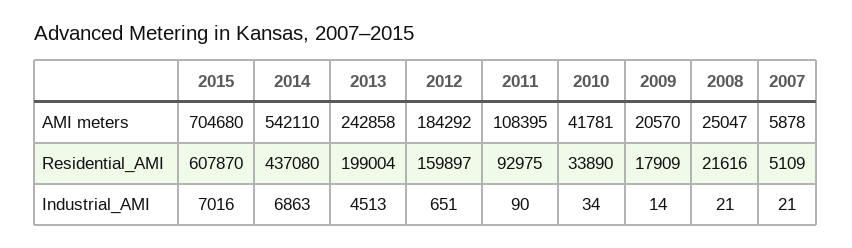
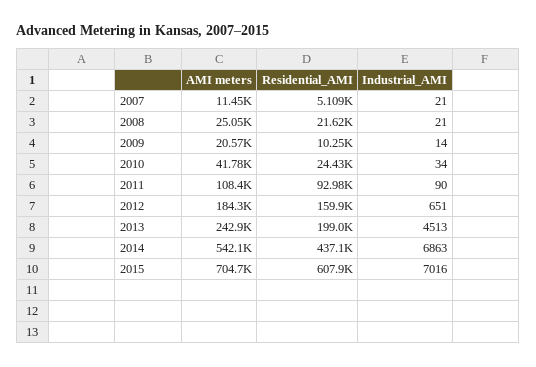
  {
    "2015": {
      "AMI meters": 704680,
      "Residential_AMI": 607870,
      "Industrial_AMI": 7016
    },
    "2014": {
      "AMI meters": 542110,
      "Residential_AMI": 437080,
      "Industrial_AMI": 6863
    },
    "2013": {
      "AMI meters": 242858,
      "Residential_AMI": 199004,
      "Industrial_AMI": 4513
    },
    "2012": {
      "AMI meters": 184292,
      "Residential_AMI": 159897,
      "Industrial_AMI": 651
    },
    "2011": {
      "AMI meters": 108395,
      "Residential_AMI": 92975,
      "Industrial_AMI": 90
    },
    "2010": {
      "AMI meters": 41781,
-     "Residential_AMI": 33890,
+     "Residential_AMI": 24430,
      "Industrial_AMI": 34
    },
    "2009": {
      "AMI meters": 20570,
-     "Residential_AMI": 17909,
+     "Residential_AMI": 10250,
      "Industrial_AMI": 14
    },
    "2008": {
      "AMI meters": 25047,
      "Residential_AMI": 21616,
      "Industrial_AMI": 21
    },
    "2007": {
-     "AMI meters": 5878,
+     "AMI meters": 11450,
      "Residential_AMI": 5109,
      "Industrial_AMI": 21
    }
  }

